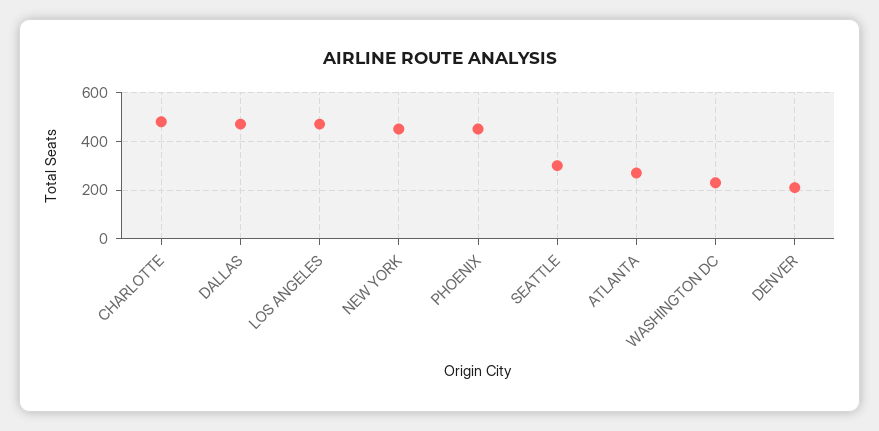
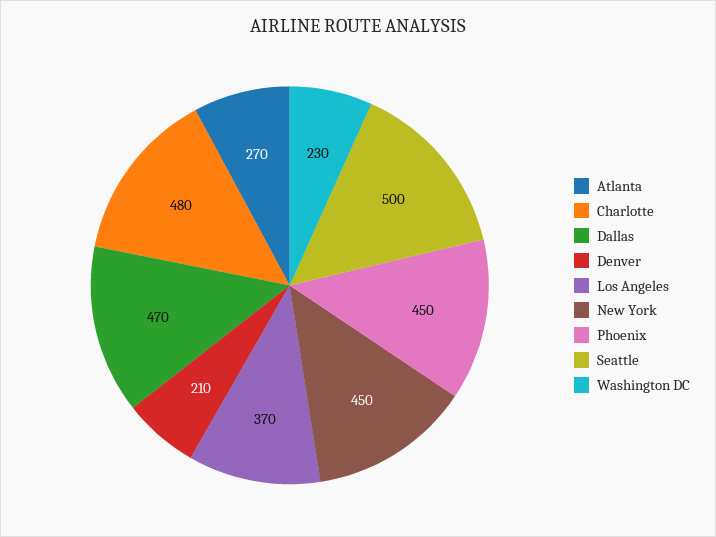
  {
    "CHARLOTTE": 480,
    "DALLAS": 470,
-   "LOS ANGELES": 475,
+   "LOS ANGELES": 370,
    "NEW YORK": 450,
    "PHOENIX": 450,
-   "SEATTLE": 300,
+   "SEATTLE": 500,
    "ATLANTA": 270,
    "WASHINGTON DC": 230,
    "DENVER": 210
  }

